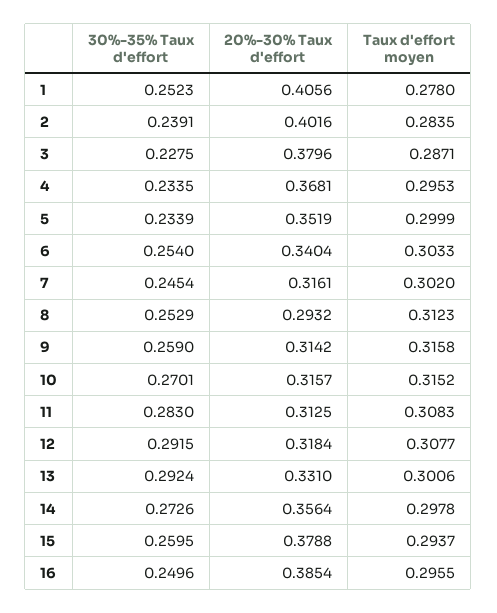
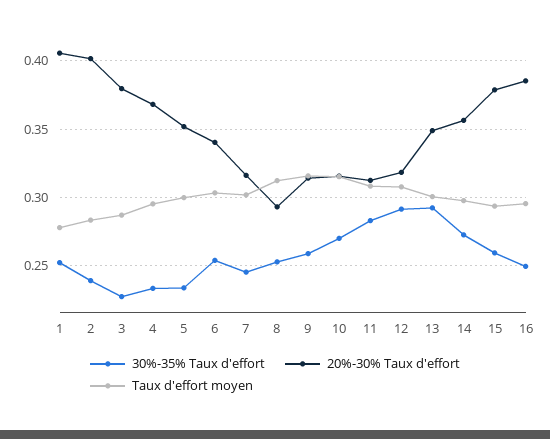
  {
    "30%-35% Taux d'effort": {
      "1": 0.2523,
      "2": 0.2391,
      "3": 0.2275,
      "4": 0.2335,
      "5": 0.2339,
      "6": 0.254,
      "7": 0.2454,
      "8": 0.2529,
      "9": 0.259,
      "10": 0.2701,
      "11": 0.283,
      "12": 0.2915,
      "13": 0.2924,
      "14": 0.2726,
      "15": 0.2595,
      "16": 0.2496
    },
    "20%-30% Taux d'effort": {
      "1": 0.4056,
      "2": 0.4016,
      "3": 0.3796,
      "4": 0.3681,
      "5": 0.3519,
      "6": 0.3404,
      "7": 0.3161,
      "8": 0.2932,
      "9": 0.3142,
      "10": 0.3157,
      "11": 0.3125,
      "12": 0.3184,
-     "13": 0.331,
+     "13": 0.35,
      "14": 0.3564,
      "15": 0.3788,
      "16": 0.3854
    },
    "Taux d'effort moyen": {
      "1": 0.278,
      "2": 0.2835,
      "3": 0.2871,
      "4": 0.2953,
      "5": 0.2999,
      "6": 0.3033,
      "7": 0.302,
      "8": 0.3123,
      "9": 0.3158,
      "10": 0.3152,
      "11": 0.3083,
      "12": 0.3077,
      "13": 0.3006,
      "14": 0.2978,
      "15": 0.2937,
      "16": 0.2955
    }
  }

